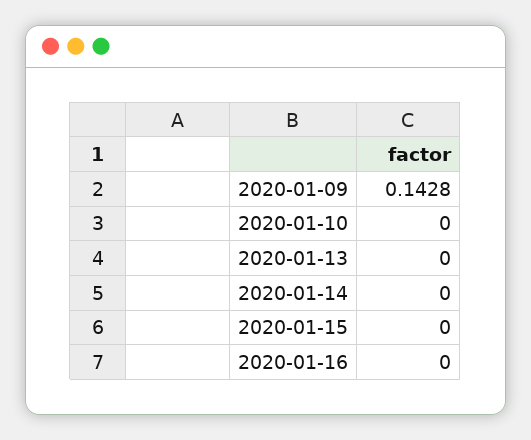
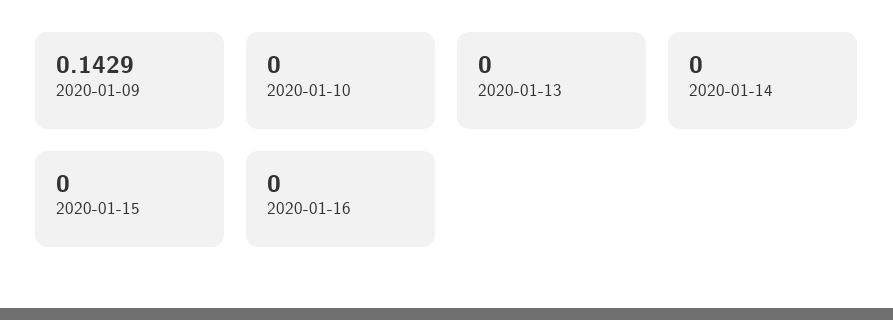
  {
-   "2020-01-09": 0.1428,
+   "2020-01-09": 0.1429,
    "2020-01-10": 0,
    "2020-01-13": 0,
    "2020-01-14": 0,
    "2020-01-15": 0,
    "2020-01-16": 0
  }

